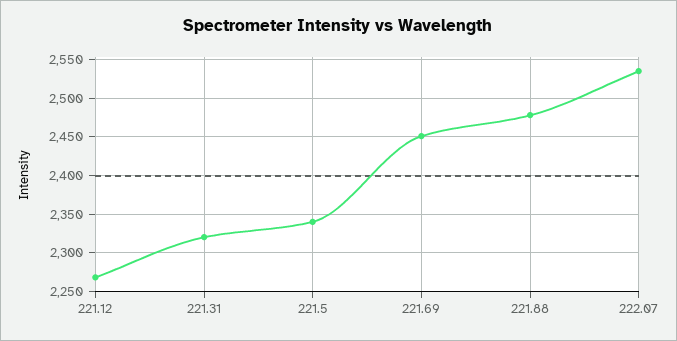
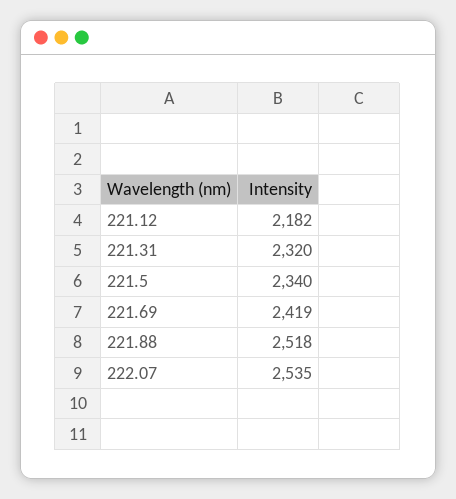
  {
-   "221.12": 2270,
+   "221.12": 2182,
    "221.31": 2320,
    "221.5": 2340,
-   "221.69": 2450,
+   "221.69": 2419,
-   "221.88": 2480,
+   "221.88": 2518,
    "222.07": 2535
  }

